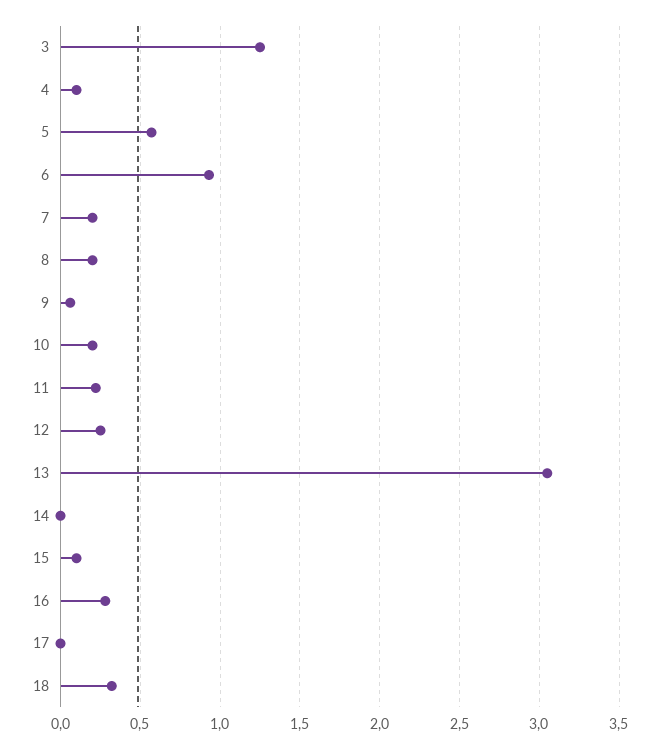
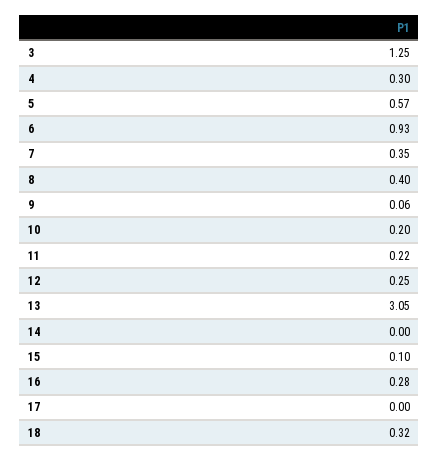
  {
    "3": 1.25,
-   "4": 0.1,
+   "4": 0.3,
    "5": 0.57,
    "6": 0.93,
-   "7": 0.2,
+   "7": 0.35,
-   "8": 0.2,
+   "8": 0.4,
    "9": 0.06,
    "10": 0.2,
    "11": 0.22,
    "12": 0.25,
    "13": 3.05,
    "14": 0,
    "15": 0.1,
    "16": 0.28,
    "17": 0,
    "18": 0.32
  }

